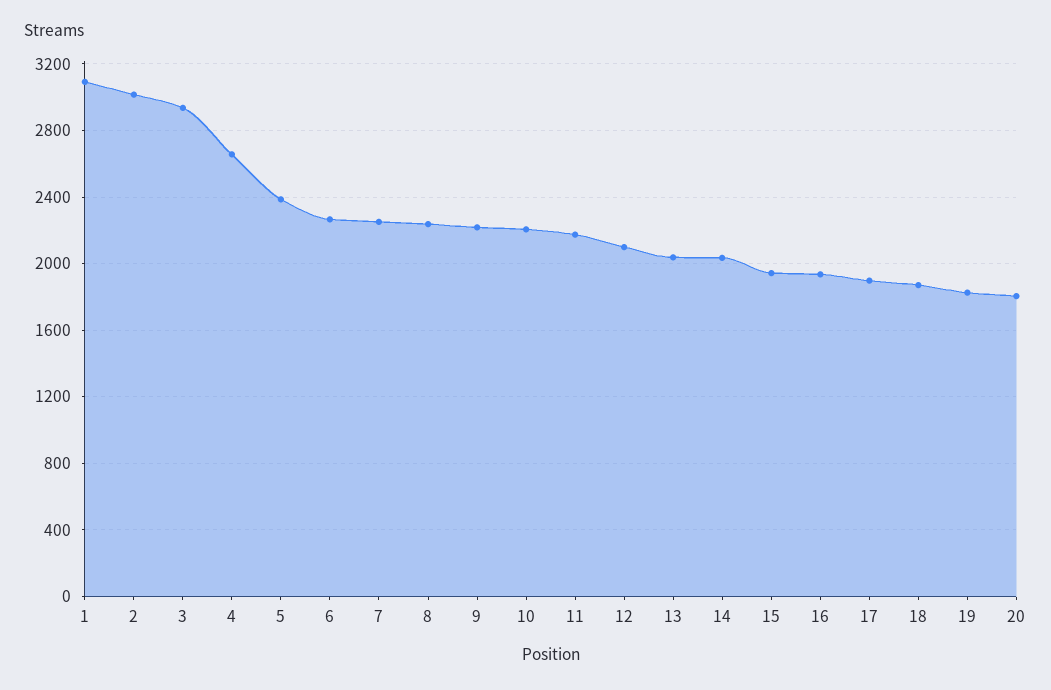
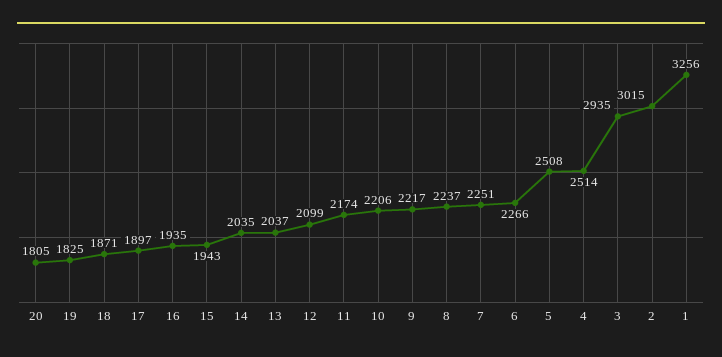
  {
-   "1": 3100,
+   "1": 3256,
    "2": 3015,
    "3": 2935,
-   "4": 2650,
+   "4": 2514,
-   "5": 2400,
+   "5": 2508,
    "6": 2266,
    "7": 2251,
    "8": 2237,
    "9": 2217,
    "10": 2206,
    "11": 2174,
    "12": 2099,
    "13": 2037,
    "14": 2035,
    "15": 1943,
    "16": 1935,
    "17": 1897,
    "18": 1871,
    "19": 1825,
    "20": 1805
  }

